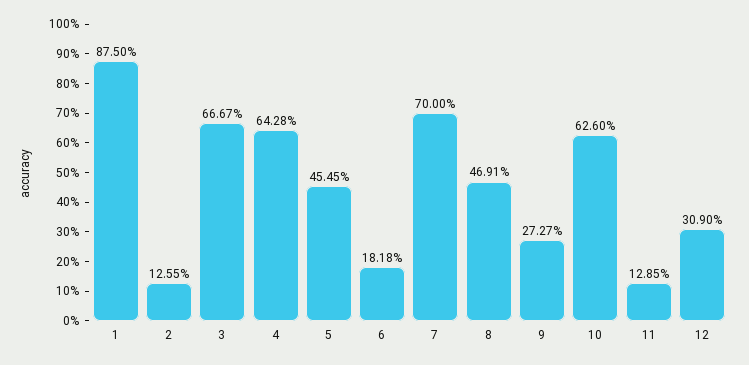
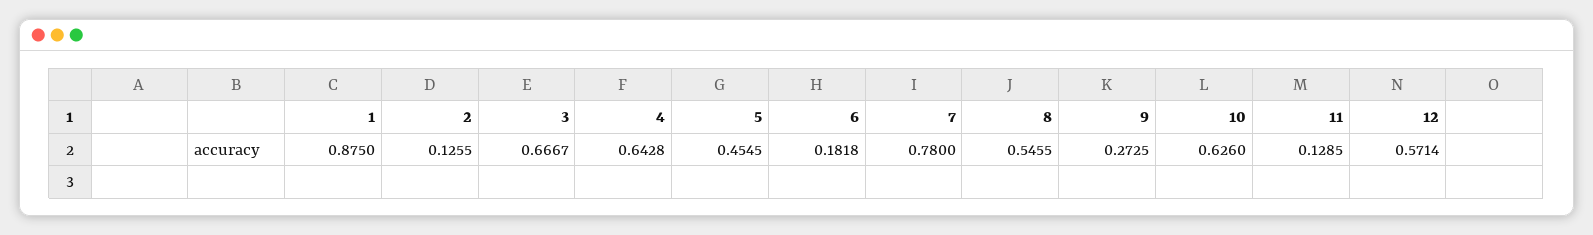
  {
    "1": 0.875,
    "2": 0.1255,
    "3": 0.6667,
    "4": 0.6428,
    "5": 0.4545,
    "6": 0.1818,
-   "7": 0.7,
+   "7": 0.78,
-   "8": 0.4691,
+   "8": 0.5455,
-   "9": 0.2727,
+   "9": 0.2725,
    "10": 0.626,
    "11": 0.1285,
-   "12": 0.309
+   "12": 0.5714
  }

